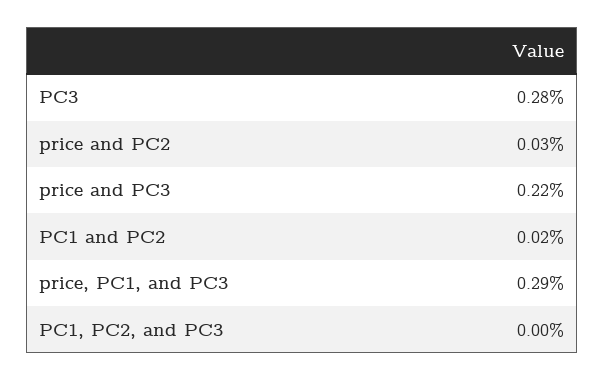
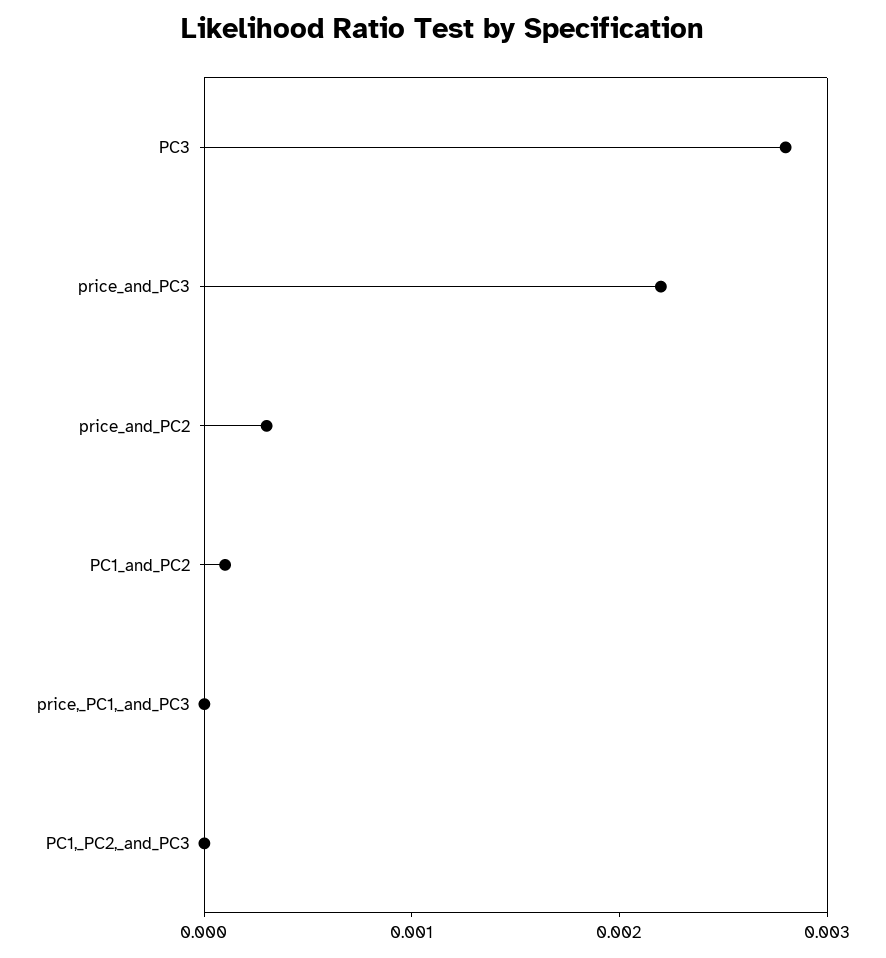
  {
    "PC3": 0.0028,
    "price and PC2": 0.0003,
    "price and PC3": 0.0022,
-   "PC1 and PC2": 0.0002,
+   "PC1 and PC2": 0.0001,
-   "price, PC1, and PC3": 0.0029,
+   "price, PC1, and PC3": 0,
    "PC1, PC2, and PC3": 0
  }

